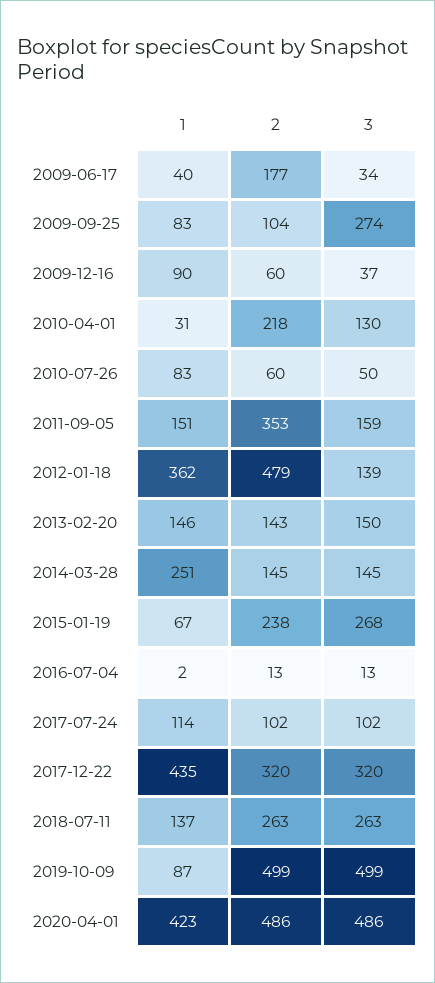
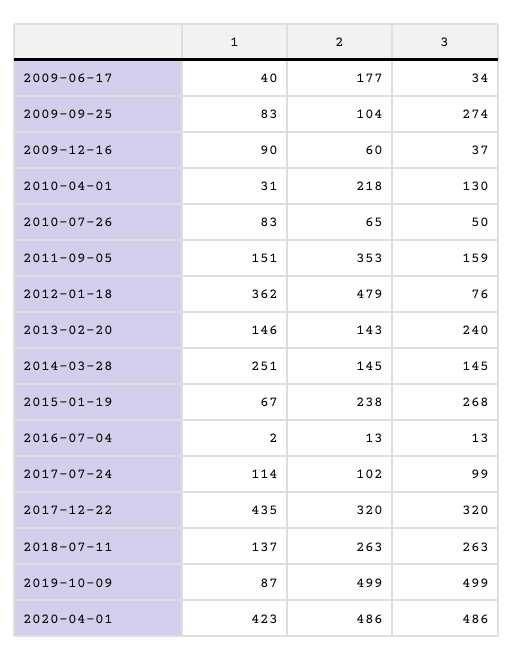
  {
    "1": {
      "2009-06-17": 40,
      "2009-09-25": 83,
      "2009-12-16": 90,
      "2010-04-01": 31,
      "2010-07-26": 83,
      "2011-09-05": 151,
      "2012-01-18": 362,
      "2013-02-20": 146,
      "2014-03-28": 251,
      "2015-01-19": 67,
      "2016-07-04": 2,
      "2017-07-24": 114,
      "2017-12-22": 435,
      "2018-07-11": 137,
      "2019-10-09": 87,
      "2020-04-01": 423
    },
    "2": {
      "2009-06-17": 177,
      "2009-09-25": 104,
      "2009-12-16": 60,
      "2010-04-01": 218,
-     "2010-07-26": 60,
+     "2010-07-26": 65,
      "2011-09-05": 353,
      "2012-01-18": 479,
      "2013-02-20": 143,
      "2014-03-28": 145,
      "2015-01-19": 238,
      "2016-07-04": 13,
      "2017-07-24": 102,
      "2017-12-22": 320,
      "2018-07-11": 263,
      "2019-10-09": 499,
      "2020-04-01": 486
    },
    "3": {
      "2009-06-17": 34,
      "2009-09-25": 274,
      "2009-12-16": 37,
      "2010-04-01": 130,
      "2010-07-26": 50,
      "2011-09-05": 159,
-     "2012-01-18": 139,
+     "2012-01-18": 76,
-     "2013-02-20": 150,
+     "2013-02-20": 240,
      "2014-03-28": 145,
      "2015-01-19": 268,
      "2016-07-04": 13,
-     "2017-07-24": 102,
+     "2017-07-24": 99,
      "2017-12-22": 320,
      "2018-07-11": 263,
      "2019-10-09": 499,
      "2020-04-01": 486
    }
  }

